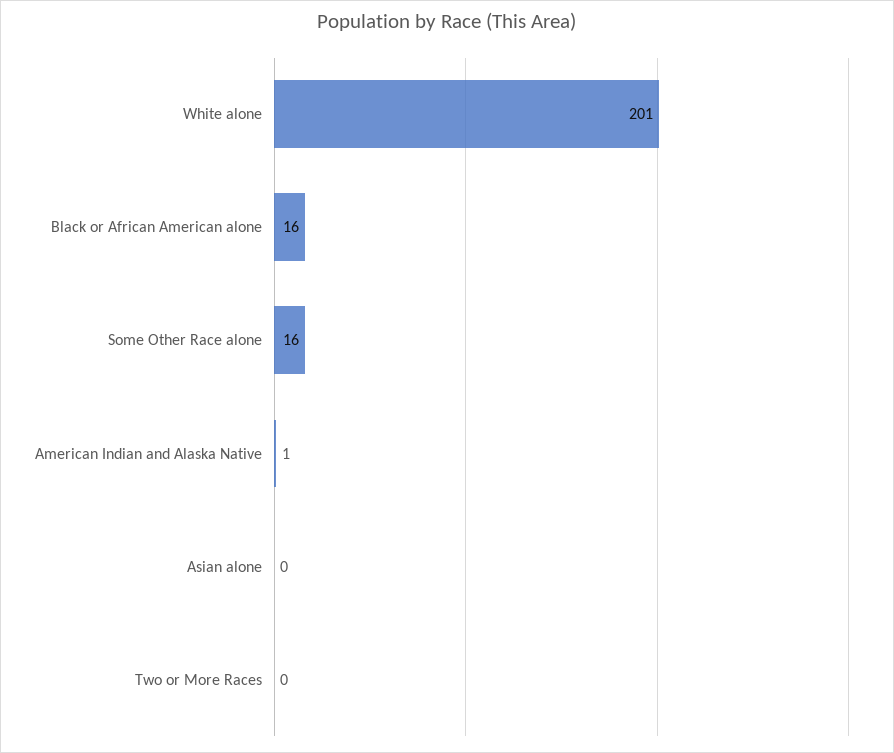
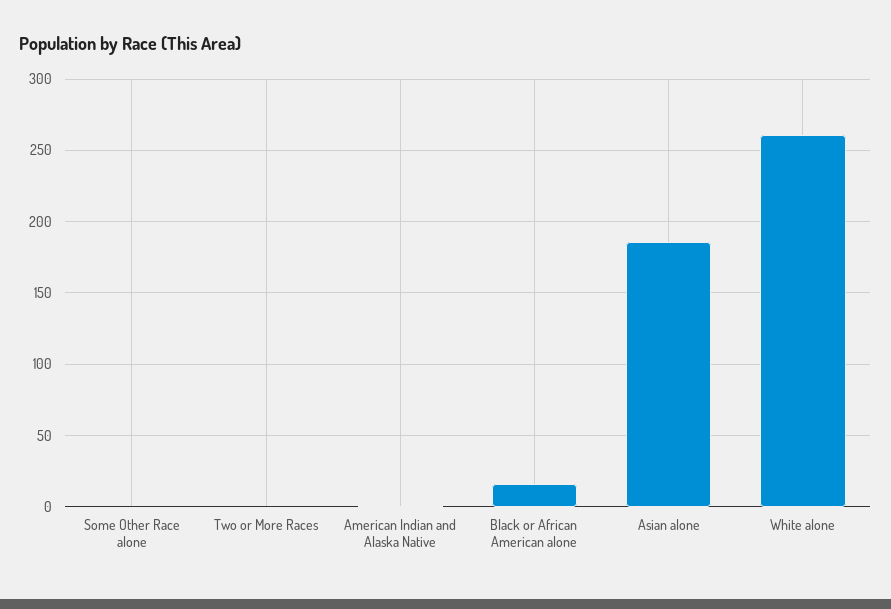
  {
-   "White alone": 201,
+   "White alone": 260,
    "Black or African American alone": 16,
-   "Some Other Race alone": 16,
+   "Some Other Race alone": 0,
    "American Indian and Alaska Native": 1,
-   "Asian alone": 0,
+   "Asian alone": 185,
    "Two or More Races": 0
  }

